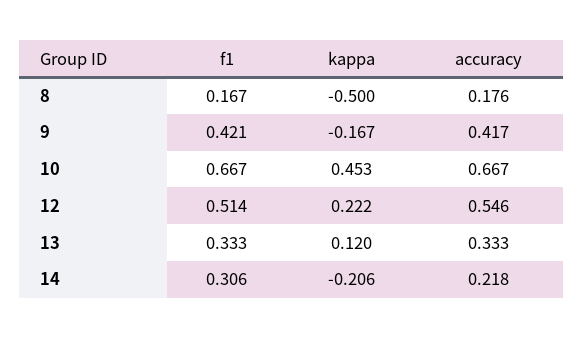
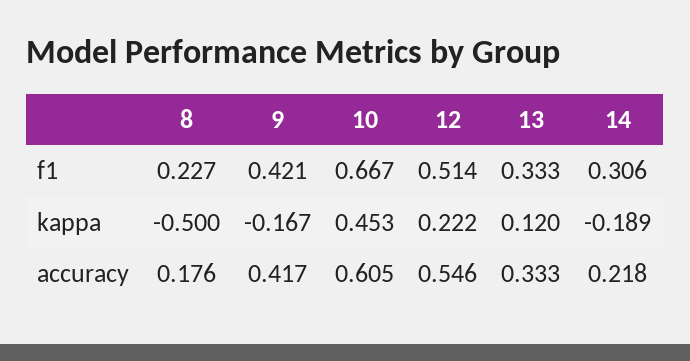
  {
    "f1": {
-     "8": 0.167,
+     "8": 0.227,
      "9": 0.421,
      "10": 0.667,
      "12": 0.514,
      "13": 0.333,
      "14": 0.306
    },
    "kappa": {
      "8": -0.5,
      "9": -0.167,
      "10": 0.453,
      "12": 0.222,
      "13": 0.12,
-     "14": -0.206
+     "14": -0.189
    },
    "accuracy": {
      "8": 0.176,
      "9": 0.417,
-     "10": 0.667,
+     "10": 0.605,
      "12": 0.546,
      "13": 0.333,
      "14": 0.218
    }
  }

